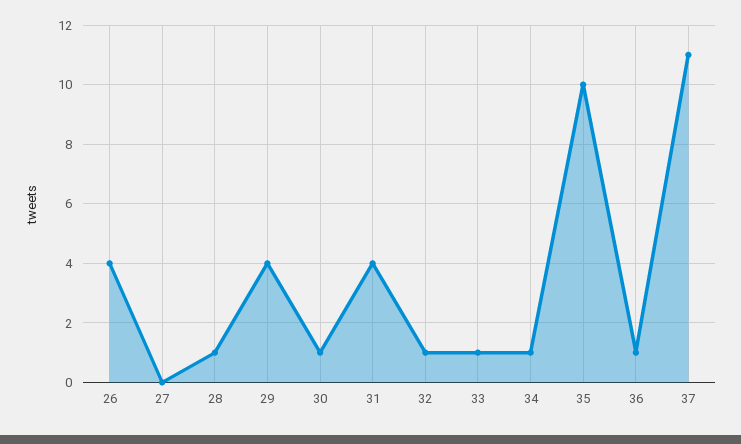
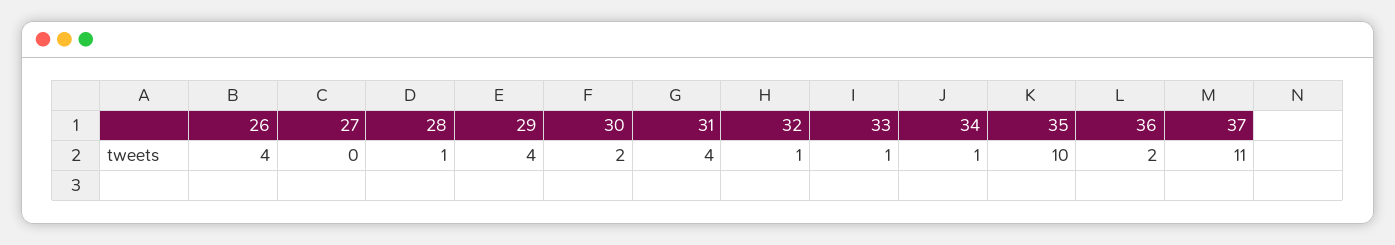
  {
    "26": 4,
    "27": 0,
    "28": 1,
    "29": 4,
-   "30": 1,
+   "30": 2,
    "31": 4,
    "32": 1,
    "33": 1,
    "34": 1,
    "35": 10,
-   "36": 1,
+   "36": 2,
    "37": 11
  }

